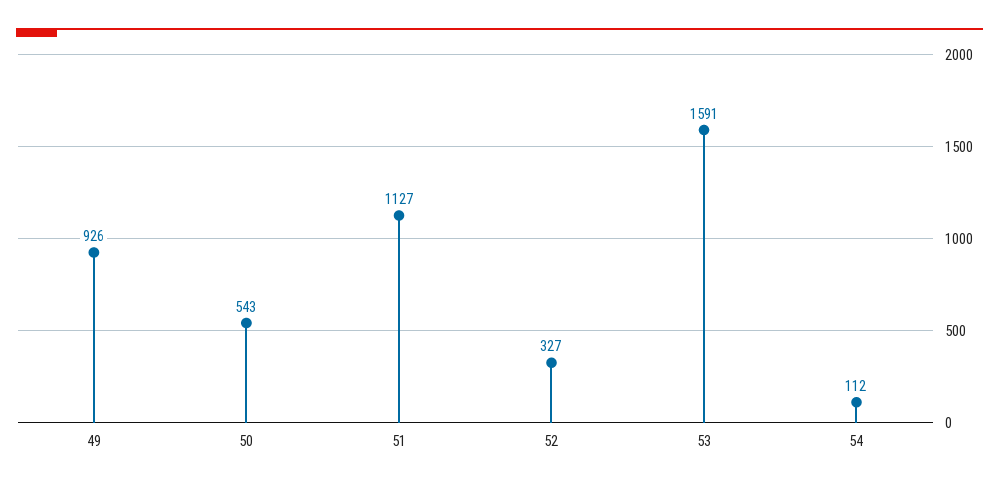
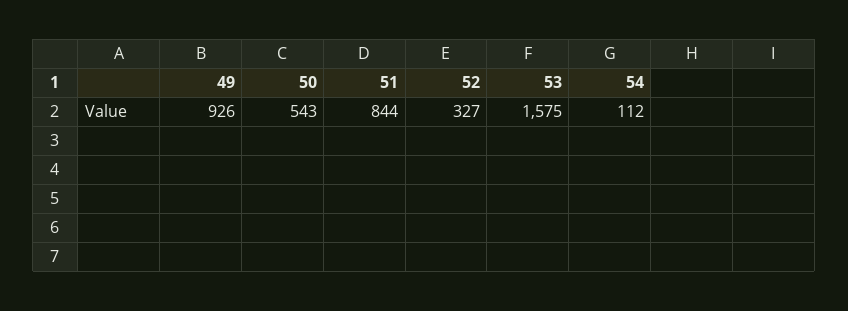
  {
    "49": 926,
    "50": 543,
-   "51": 1127,
+   "51": 844,
    "52": 327,
-   "53": 1591,
+   "53": 1575,
    "54": 112
  }

